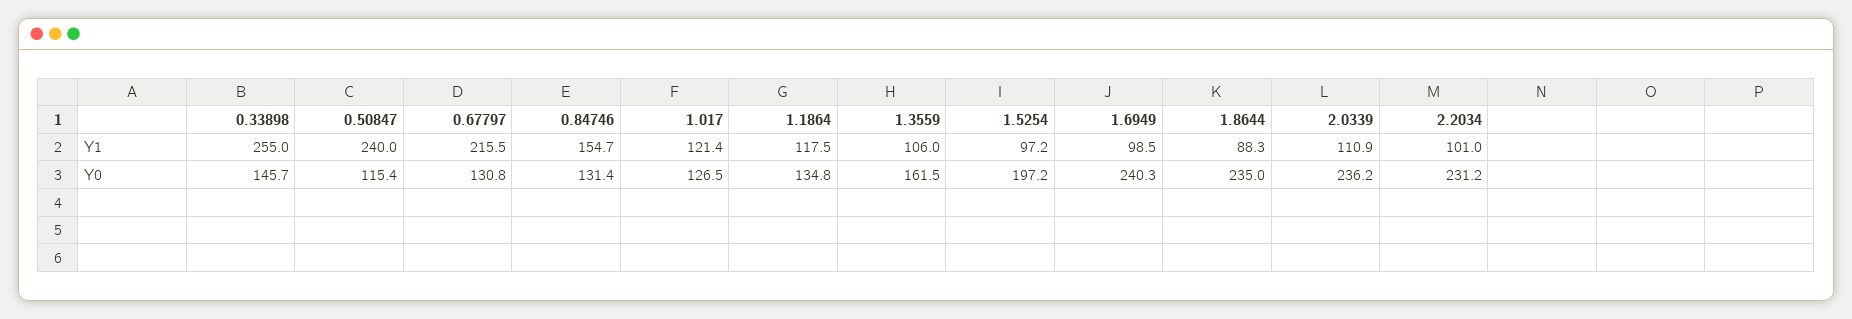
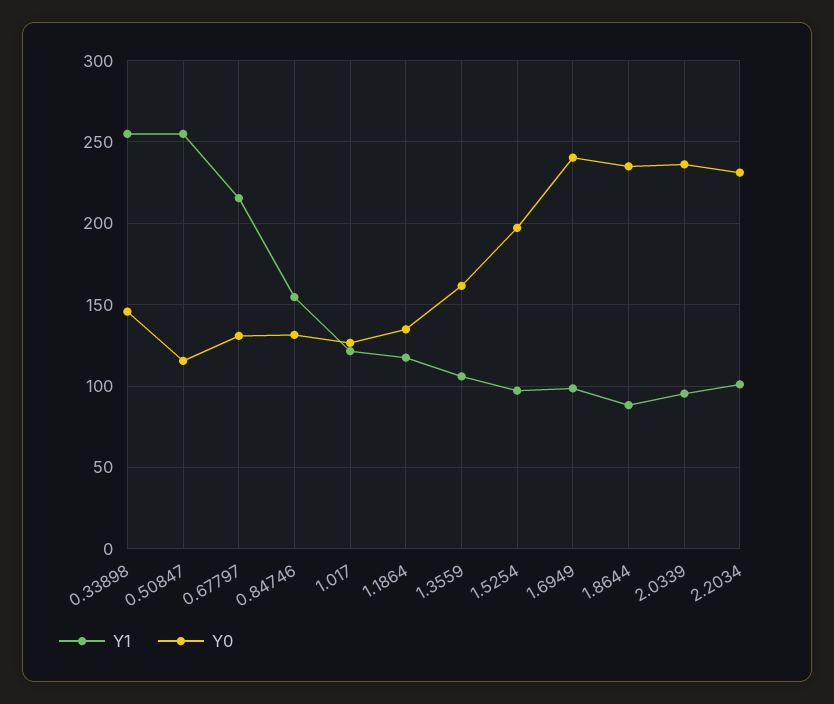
  {
    "Y1": {
      "0.33898": 255,
-     "0.50847": 240,
+     "0.50847": 255,
      "0.67797": 215.5,
      "0.84746": 154.7,
      "1.017": 121.4,
      "1.1864": 117.5,
      "1.3559": 106,
      "1.5254": 97.2,
      "1.6949": 98.5,
      "1.8644": 88.3,
-     "2.0339": 110.9,
+     "2.0339": 95,
      "2.2034": 101
    },
    "Y0": {
      "0.33898": 145.7,
      "0.50847": 115.4,
      "0.67797": 130.8,
      "0.84746": 131.4,
      "1.017": 126.5,
      "1.1864": 134.8,
      "1.3559": 161.5,
      "1.5254": 197.2,
      "1.6949": 240.3,
      "1.8644": 235,
      "2.0339": 236.2,
      "2.2034": 231.2
    }
  }

